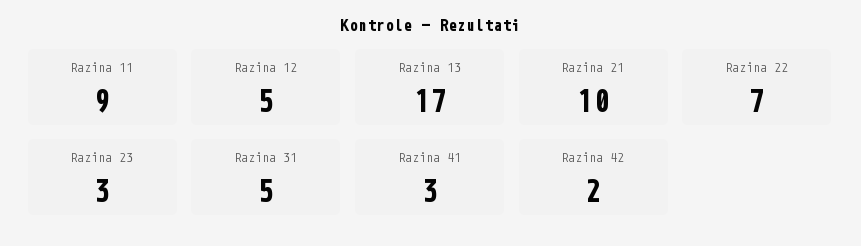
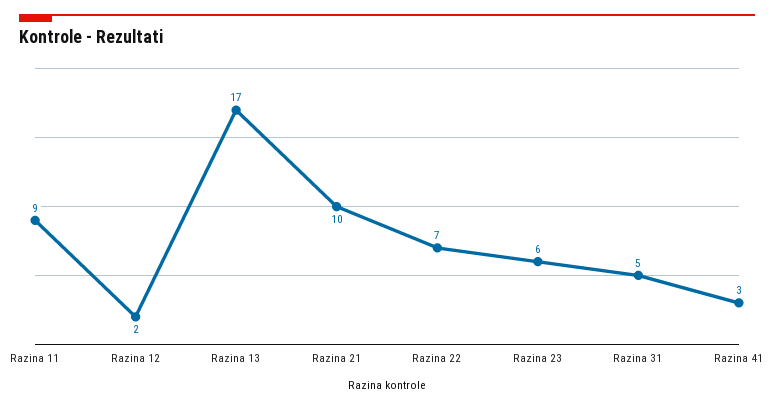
  {
    "Razina 11": 9,
-   "Razina 12": 5,
+   "Razina 12": 2,
    "Razina 13": 17,
    "Razina 21": 10,
    "Razina 22": 7,
-   "Razina 23": 3,
+   "Razina 23": 6,
    "Razina 31": 5,
-   "Razina 41": 3,
+   "Razina 41": 3
-   "Razina 42": 2
  }

